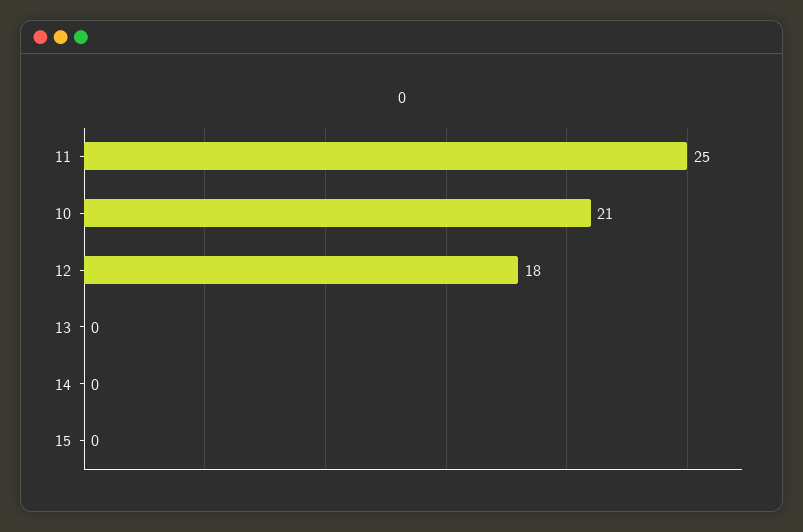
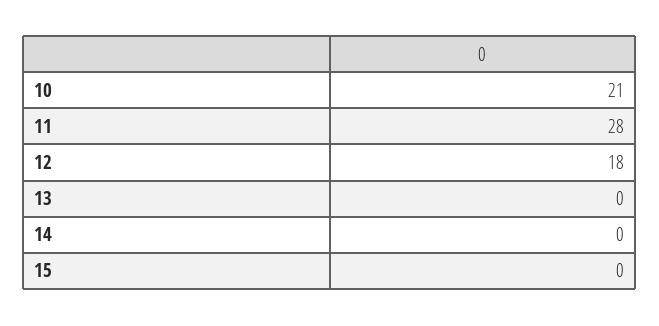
  {
-   "11": 25,
+   "11": 28,
    "10": 21,
    "12": 18,
    "13": 0,
    "14": 0,
    "15": 0
  }

